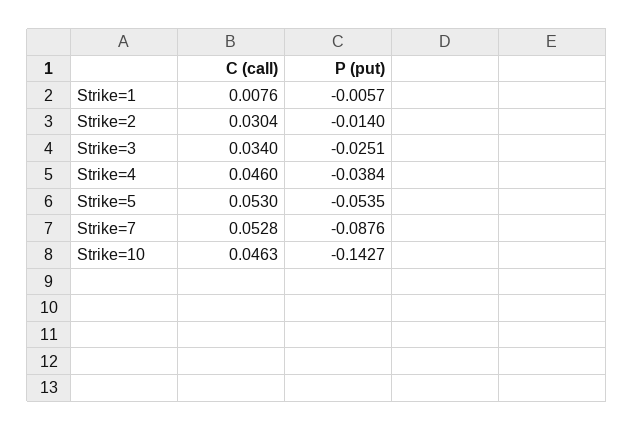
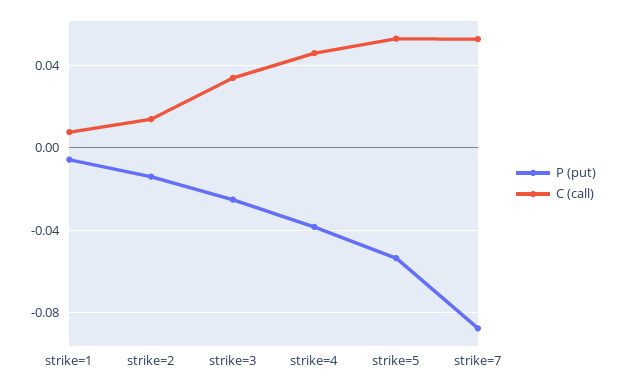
  {
    "C (call)": {
      "Strike=1": 0.0076,
-     "Strike=2": 0.0304,
+     "Strike=2": 0.015,
      "Strike=3": 0.034,
      "Strike=4": 0.046,
      "Strike=5": 0.053,
-     "Strike=7": 0.0528,
+     "Strike=7": 0.0528
-     "Strike=10": 0.0463
    },
    "P (put)": {
      "Strike=1": -0.0057,
      "Strike=2": -0.014,
      "Strike=3": -0.0251,
      "Strike=4": -0.0384,
      "Strike=5": -0.0535,
-     "Strike=7": -0.0876,
+     "Strike=7": -0.0876
-     "Strike=10": -0.1427
    }
  }

